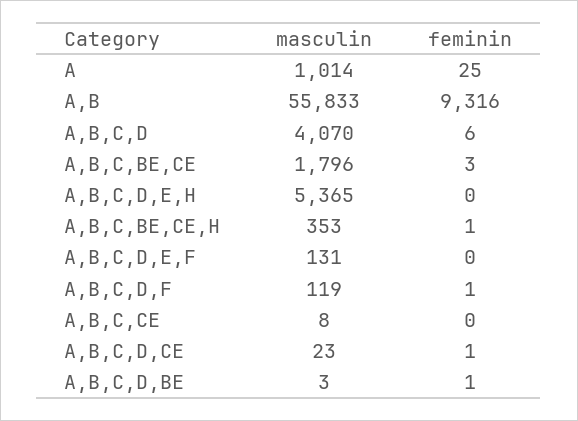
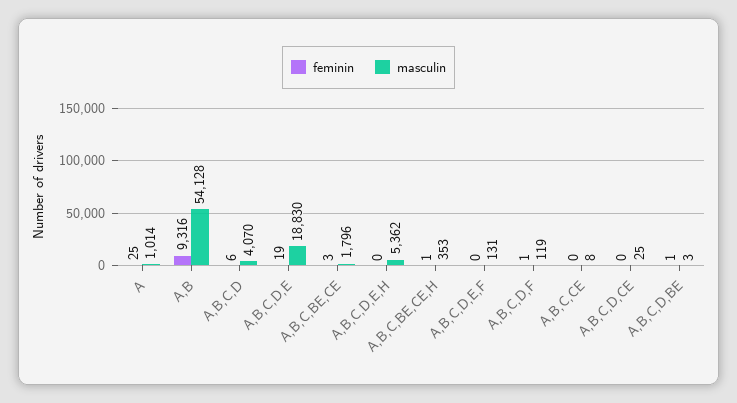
  {
    "masculin": {
      "A": 1014,
-     "A,B": 55833,
+     "A,B": 54128,
      "A,B,C,D": 4070,
      "A,B,C,BE,CE": 1796,
-     "A,B,C,D,E,H": 5365,
+     "A,B,C,D,E,H": 5362,
      "A,B,C,BE,CE,H": 353,
      "A,B,C,D,E,F": 131,
      "A,B,C,D,F": 119,
      "A,B,C,CE": 8,
-     "A,B,C,D,CE": 23,
+     "A,B,C,D,CE": 25,
-     "A,B,C,D,BE": 3
+     "A,B,C,D,BE": 3,
+     "A,B,C,D,E": 18830
    },
    "feminin": {
      "A": 25,
      "A,B": 9316,
      "A,B,C,D": 6,
      "A,B,C,BE,CE": 3,
      "A,B,C,D,E,H": 0,
      "A,B,C,BE,CE,H": 1,
      "A,B,C,D,E,F": 0,
      "A,B,C,D,F": 1,
      "A,B,C,CE": 0,
-     "A,B,C,D,CE": 1,
+     "A,B,C,D,CE": 0,
-     "A,B,C,D,BE": 1
+     "A,B,C,D,BE": 1,
+     "A,B,C,D,E": 19
    }
  }

